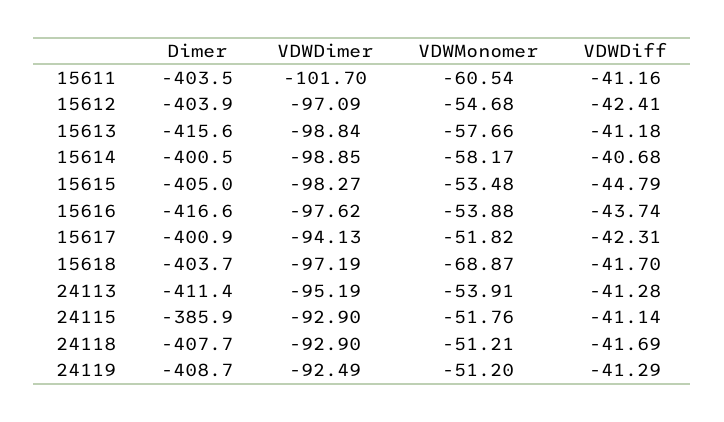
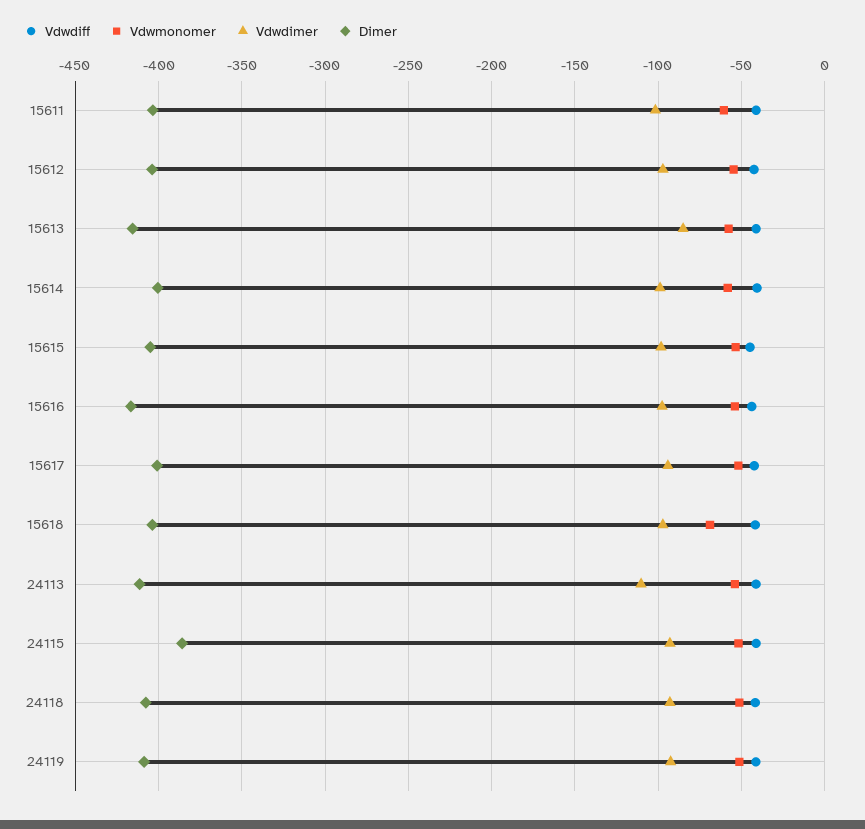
  {
    "Dimer": {
      "15611": -403.5,
      "15612": -403.9,
      "15613": -415.6,
      "15614": -400.5,
      "15615": -405,
      "15616": -416.6,
      "15617": -400.9,
      "15618": -403.7,
      "24113": -411.4,
      "24115": -385.9,
      "24118": -407.7,
      "24119": -408.7
    },
    "VDWDimer": {
      "15611": -101.7,
      "15612": -97.09,
-     "15613": -98.84,
+     "15613": -85,
      "15614": -98.85,
      "15615": -98.27,
      "15616": -97.62,
      "15617": -94.13,
      "15618": -97.19,
-     "24113": -95.19,
+     "24113": -110,
      "24115": -92.9,
      "24118": -92.9,
      "24119": -92.49
    },
    "VDWMonomer": {
      "15611": -60.54,
      "15612": -54.68,
      "15613": -57.66,
      "15614": -58.17,
      "15615": -53.48,
      "15616": -53.88,
      "15617": -51.82,
      "15618": -68.87,
      "24113": -53.91,
      "24115": -51.76,
      "24118": -51.21,
      "24119": -51.2
    },
    "VDWDiff": {
      "15611": -41.16,
      "15612": -42.41,
      "15613": -41.18,
      "15614": -40.68,
      "15615": -44.79,
      "15616": -43.74,
      "15617": -42.31,
      "15618": -41.7,
      "24113": -41.28,
      "24115": -41.14,
      "24118": -41.69,
      "24119": -41.29
    }
  }

